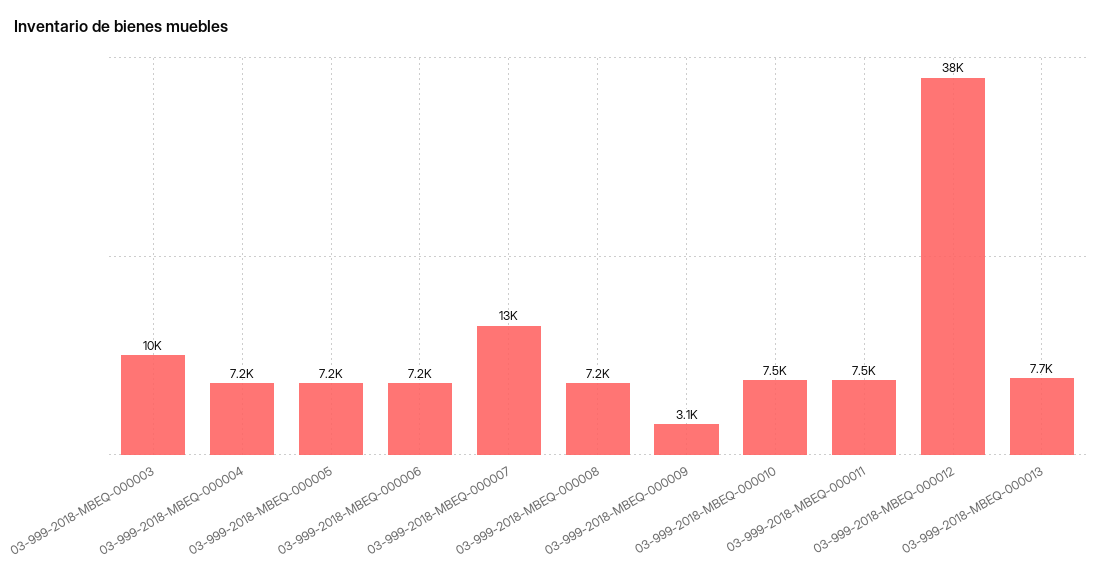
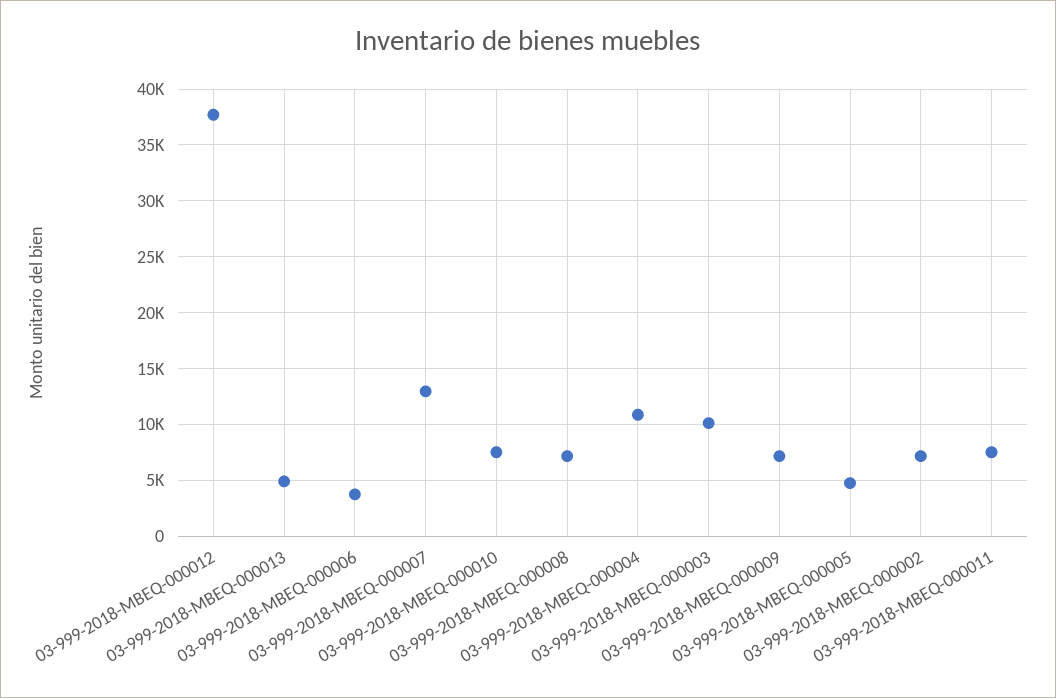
  {
    "03-999-2018-MBEQ-000003": 10000,
-   "03-999-2018-MBEQ-000004": 7200,
+   "03-999-2018-MBEQ-000004": 11000,
-   "03-999-2018-MBEQ-000005": 7200,
+   "03-999-2018-MBEQ-000005": 5000,
-   "03-999-2018-MBEQ-000006": 7200,
+   "03-999-2018-MBEQ-000006": 4000,
    "03-999-2018-MBEQ-000007": 13000,
    "03-999-2018-MBEQ-000008": 7200,
-   "03-999-2018-MBEQ-000009": 3100,
+   "03-999-2018-MBEQ-000009": 7000,
    "03-999-2018-MBEQ-000010": 7500,
    "03-999-2018-MBEQ-000011": 7500,
    "03-999-2018-MBEQ-000012": 38000,
-   "03-999-2018-MBEQ-000013": 7700
+   "03-999-2018-MBEQ-000013": 5000,
+   "03-999-2018-MBEQ-000002": 7000
  }

